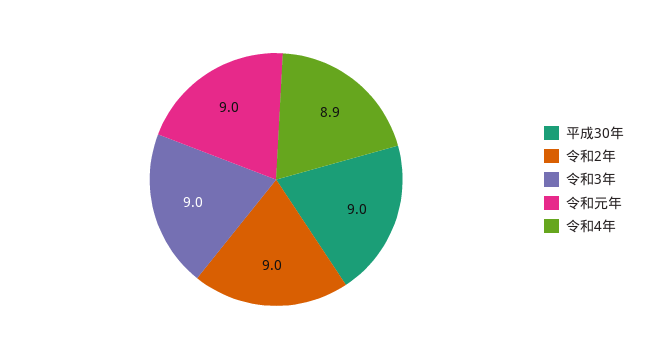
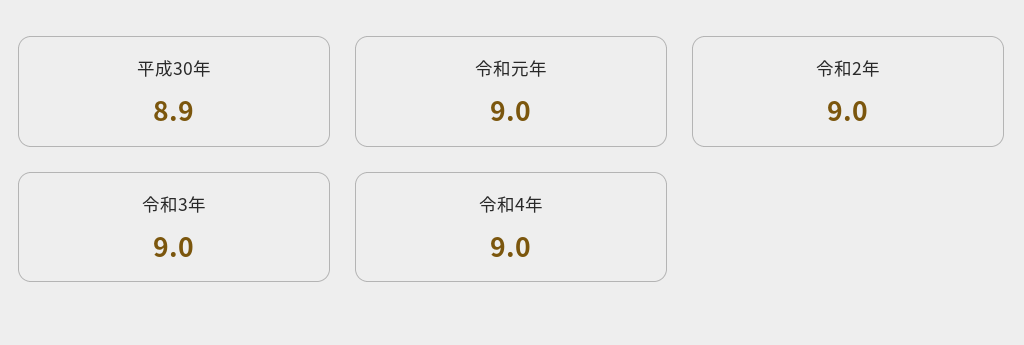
  {
-   "平成30年": 9,
+   "平成30年": 8.9,
    "令和2年": 9,
    "令和3年": 9,
    "令和元年": 9,
-   "令和4年": 8.9
+   "令和4年": 9
  }

